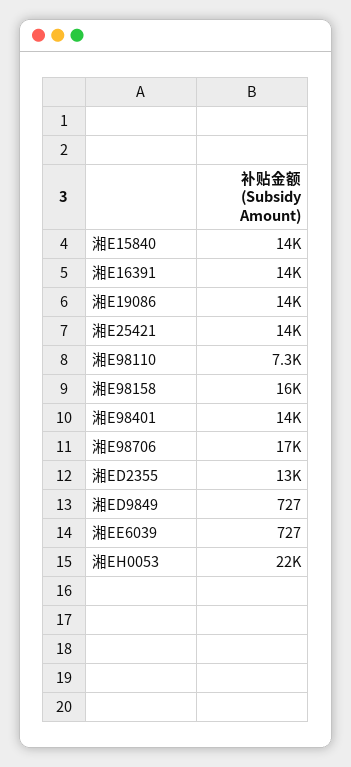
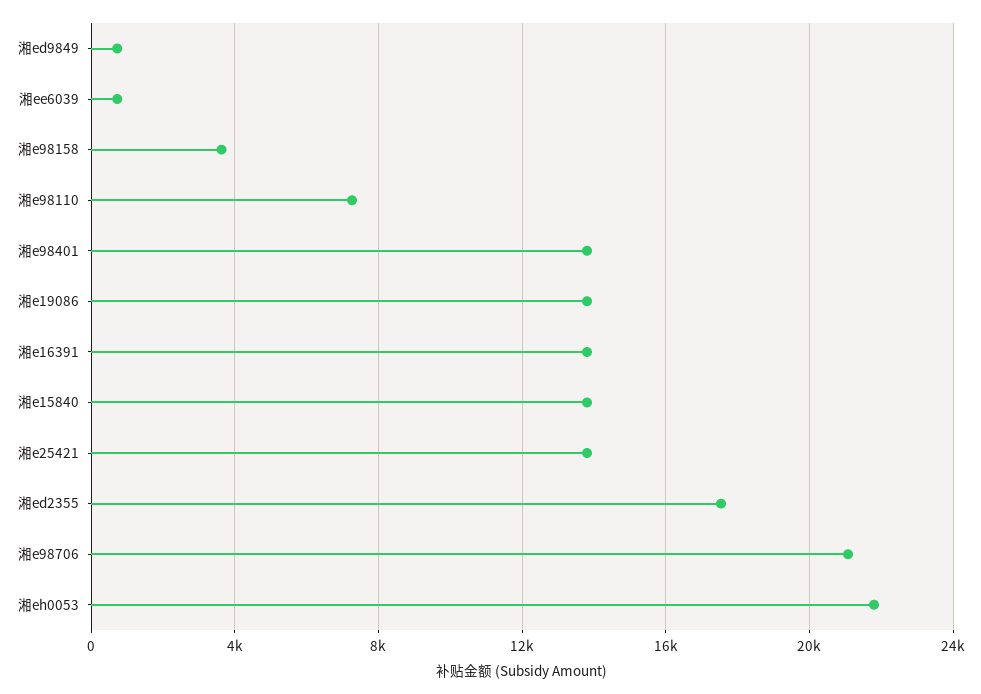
  {
    "湘E15840": 14000,
    "湘E16391": 14000,
    "湘E19086": 14000,
    "湘E25421": 14000,
    "湘E98110": 7300,
-   "湘E98158": 16000,
+   "湘E98158": 3500,
    "湘E98401": 14000,
-   "湘E98706": 17000,
+   "湘E98706": 21000,
-   "湘ED2355": 13000,
+   "湘ED2355": 17500,
    "湘ED9849": 727,
    "湘EE6039": 727,
    "湘EH0053": 22000
  }

